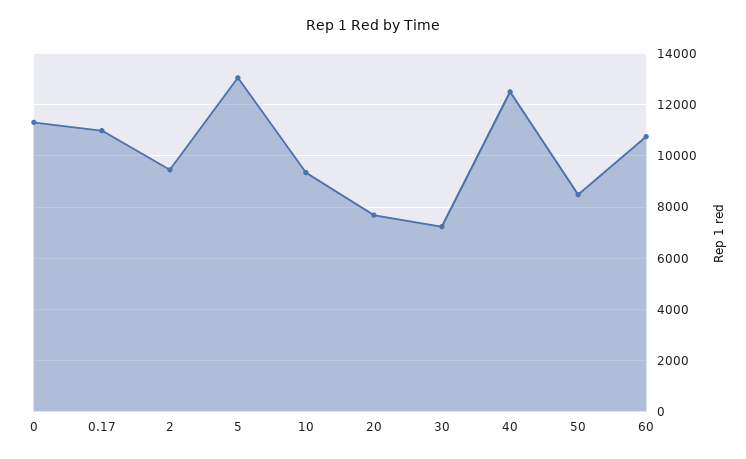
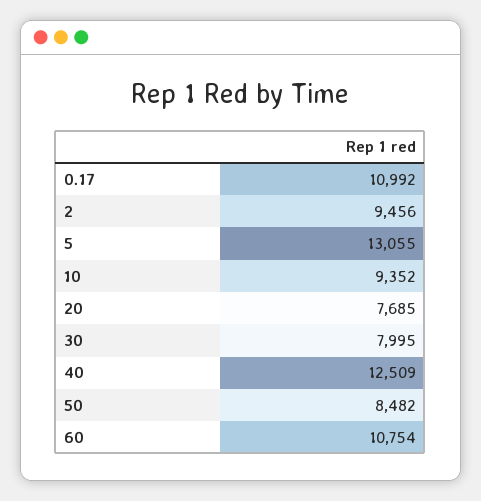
  {
-   "0": 11250,
    "0.17": 10992,
    "2": 9456,
    "5": 13055,
    "10": 9352,
    "20": 7685,
-   "30": 7250,
+   "30": 7995,
    "40": 12509,
    "50": 8482,
    "60": 10754
  }

